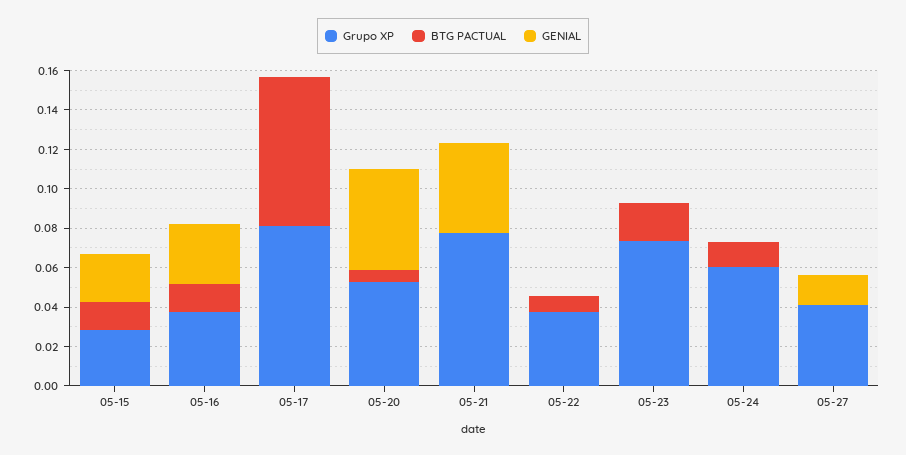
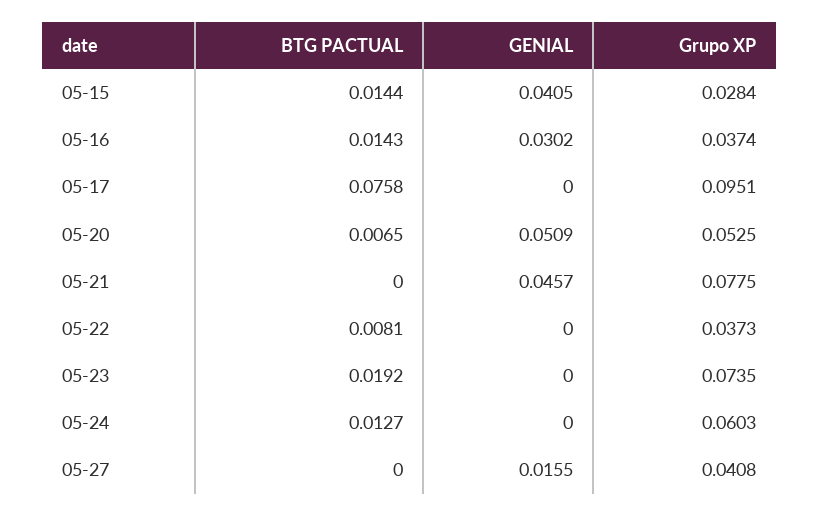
  {
    "Grupo XP": {
      "05-15": 0.0284,
      "05-16": 0.0374,
-     "05-17": 0.08,
+     "05-17": 0.0951,
      "05-20": 0.0525,
      "05-21": 0.0775,
      "05-22": 0.0373,
      "05-23": 0.0735,
      "05-24": 0.0603,
      "05-27": 0.0408
    },
    "BTG PACTUAL": {
      "05-15": 0.0144,
      "05-16": 0.0143,
      "05-17": 0.0758,
      "05-20": 0.0065,
      "05-21": 0,
      "05-22": 0.0081,
      "05-23": 0.0192,
      "05-24": 0.0127,
      "05-27": 0
    },
    "GENIAL": {
-     "05-15": 0.025,
+     "05-15": 0.0405,
      "05-16": 0.0302,
      "05-17": 0,
      "05-20": 0.0509,
      "05-21": 0.0457,
      "05-22": 0,
      "05-23": 0,
      "05-24": 0,
      "05-27": 0.0155
    }
  }

